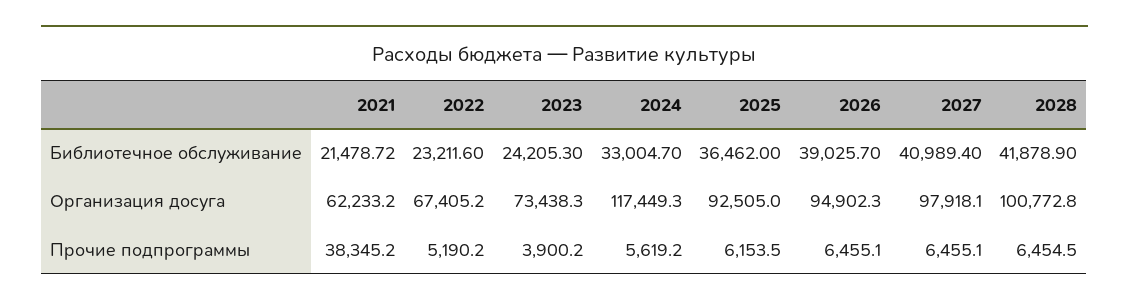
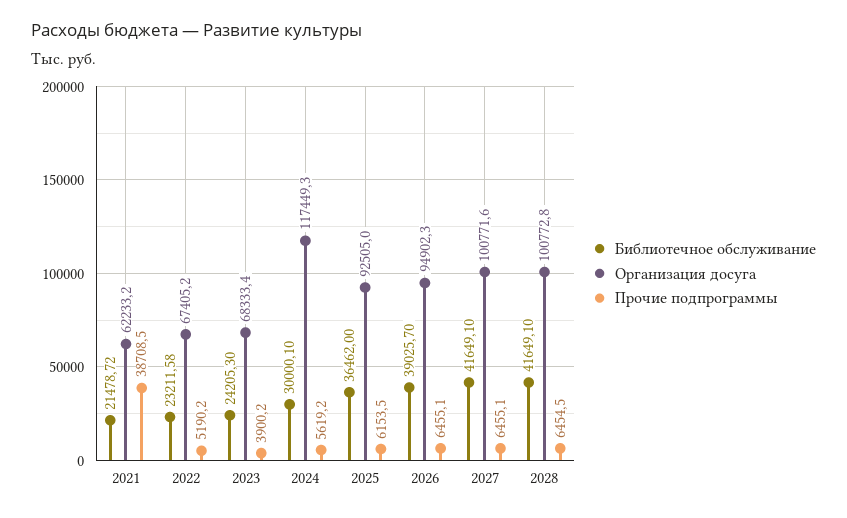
  {
    "Библиотечное обслуживание": {
      "2021": 21478.72,
-     "2022": 23211.6,
+     "2022": 23211.58,
      "2023": 24205.3,
-     "2024": 33004.7,
+     "2024": 30000.1,
      "2025": 36462,
      "2026": 39025.7,
-     "2027": 40989.4,
+     "2027": 41649.1,
-     "2028": 41878.9
+     "2028": 41649.1
    },
    "Организация досуга": {
      "2021": 62233.2,
      "2022": 67405.2,
-     "2023": 73438.3,
+     "2023": 68333.4,
      "2024": 117449.3,
      "2025": 92505,
      "2026": 94902.3,
-     "2027": 97918.1,
+     "2027": 100771.6,
      "2028": 100772.8
    },
    "Прочие подпрограммы": {
-     "2021": 38345.2,
+     "2021": 38708.5,
      "2022": 5190.2,
      "2023": 3900.2,
      "2024": 5619.2,
      "2025": 6153.5,
      "2026": 6455.1,
      "2027": 6455.1,
      "2028": 6454.5
    }
  }

